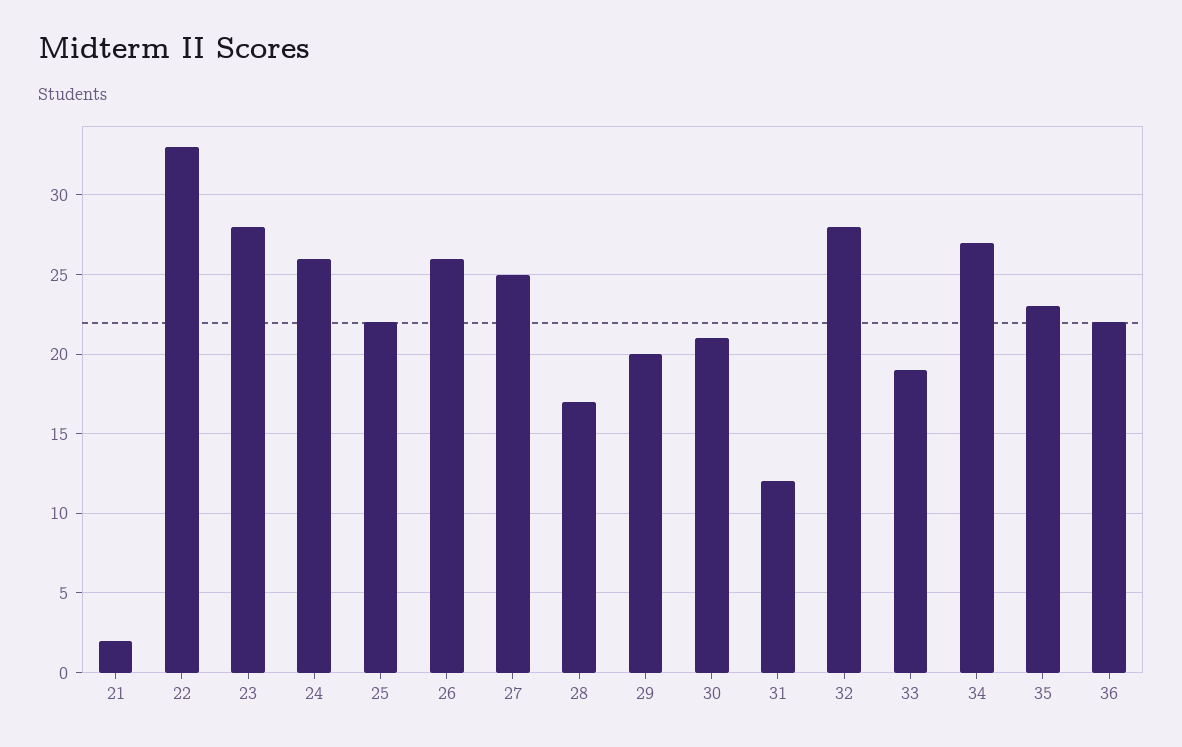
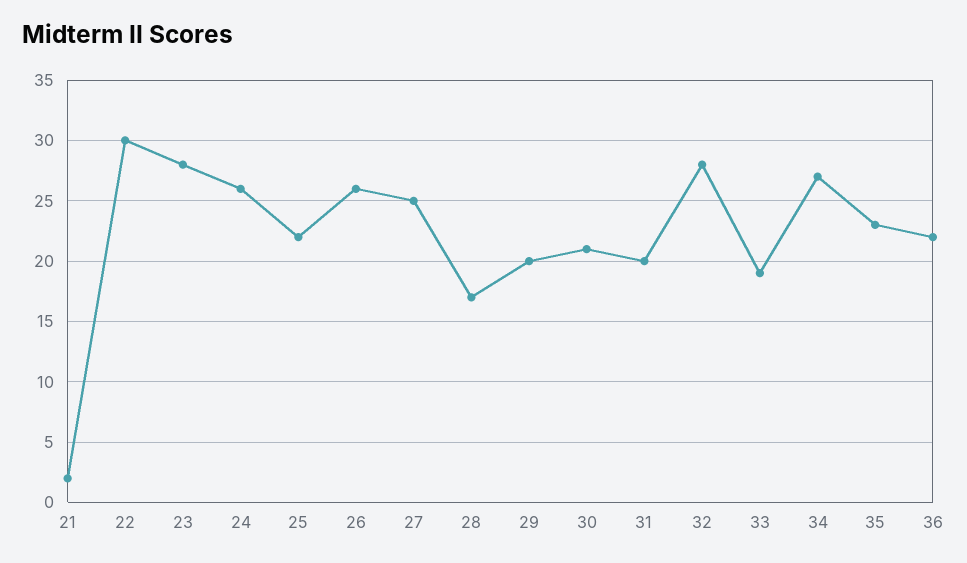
  {
    "21": 2,
-   "22": 33,
+   "22": 30,
    "23": 28,
    "24": 26,
    "25": 22,
    "26": 26,
    "27": 25,
    "28": 17,
    "29": 20,
    "30": 21,
-   "31": 12,
+   "31": 20,
    "32": 28,
    "33": 19,
    "34": 27,
    "35": 23,
    "36": 22
  }

